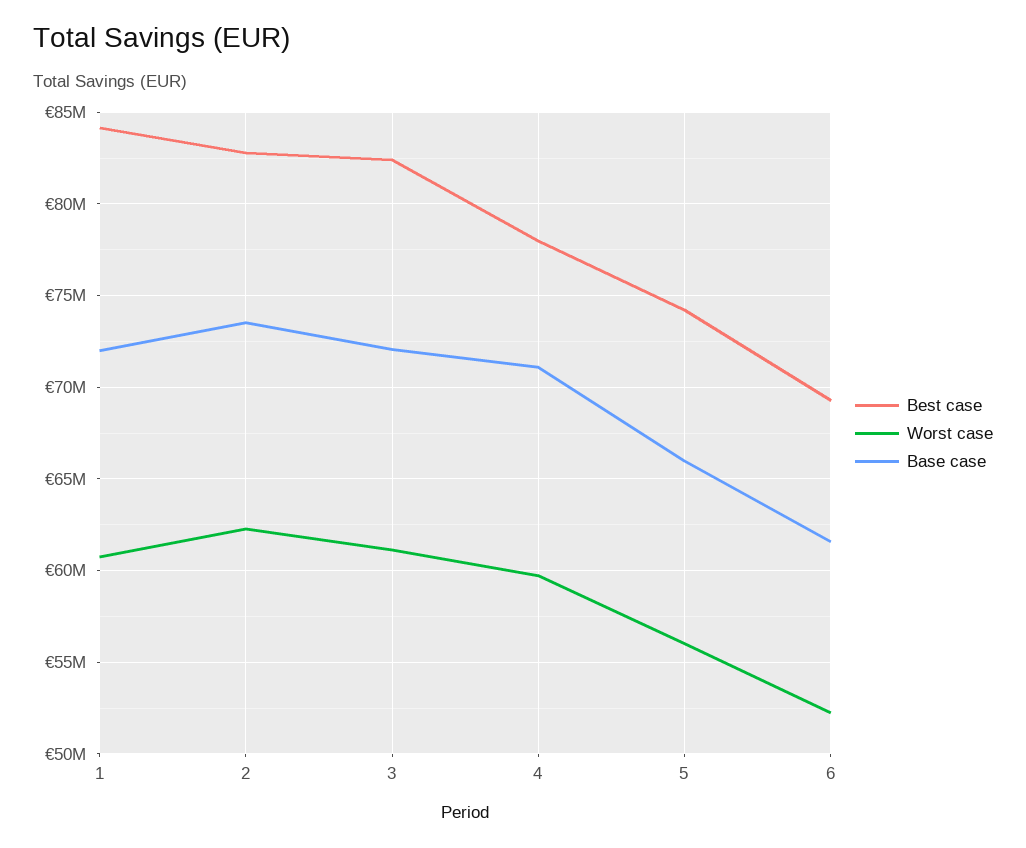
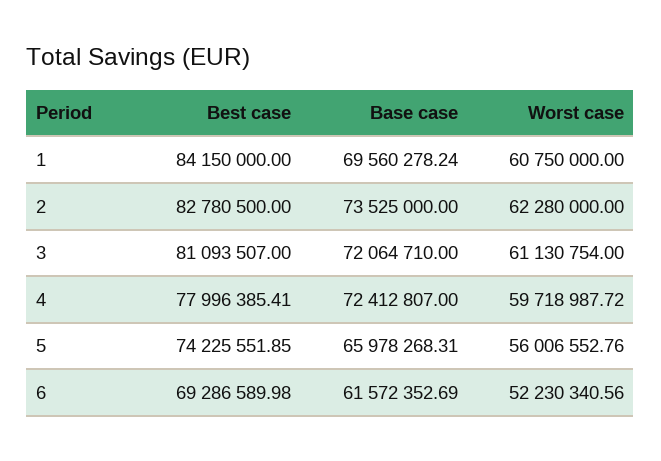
  {
    "Best case": {
      "1": 84150000,
      "2": 82780500,
-     "3": 82500000,
+     "3": 81093507,
      "4": 77996385.41,
      "5": 74225551.85,
      "6": 69286589.98
    },
    "Worst case": {
      "1": 60750000,
      "2": 62280000,
      "3": 61130754,
      "4": 59718987.72,
      "5": 56006552.76,
      "6": 52230340.56
    },
    "Base case": {
-     "1": 72000000,
+     "1": 69560278.24,
      "2": 73525000,
      "3": 72064710,
-     "4": 71000000,
+     "4": 72412807,
      "5": 65978268.31,
      "6": 61572352.69
    }
  }

